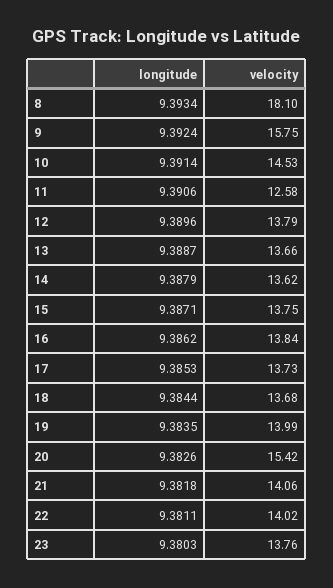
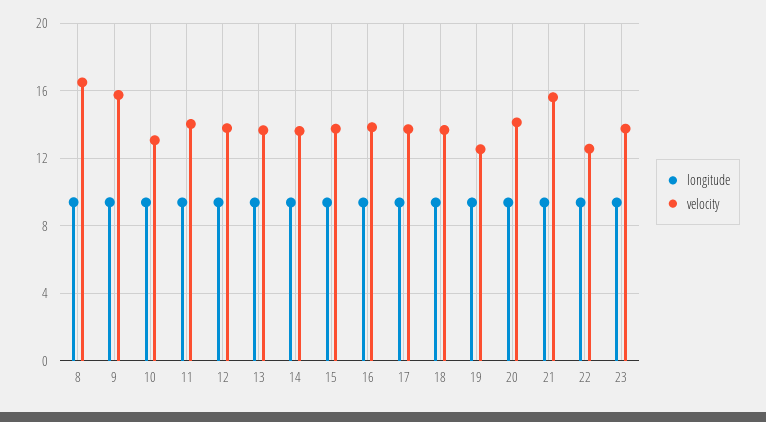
  {
    "longitude": {
      "8": 9.3934,
      "9": 9.3924,
      "10": 9.3914,
      "11": 9.3906,
      "12": 9.3896,
      "13": 9.3887,
      "14": 9.3879,
      "15": 9.3871,
      "16": 9.3862,
      "17": 9.3853,
      "18": 9.3844,
      "19": 9.3835,
      "20": 9.3826,
      "21": 9.3818,
      "22": 9.3811,
      "23": 9.3803
    },
    "velocity": {
-     "8": 18.1,
+     "8": 16.5,
      "9": 15.75,
-     "10": 14.53,
+     "10": 13,
-     "11": 12.58,
+     "11": 14,
      "12": 13.79,
      "13": 13.66,
      "14": 13.62,
      "15": 13.75,
      "16": 13.84,
      "17": 13.73,
      "18": 13.68,
-     "19": 13.99,
+     "19": 12.5,
-     "20": 15.42,
+     "20": 14,
-     "21": 14.06,
+     "21": 15.5,
-     "22": 14.02,
+     "22": 12.5,
      "23": 13.76
    }
  }

